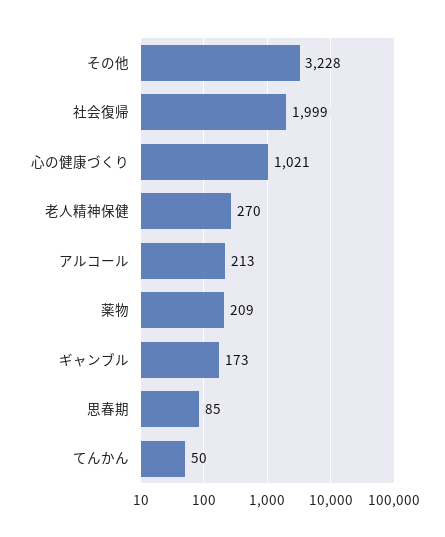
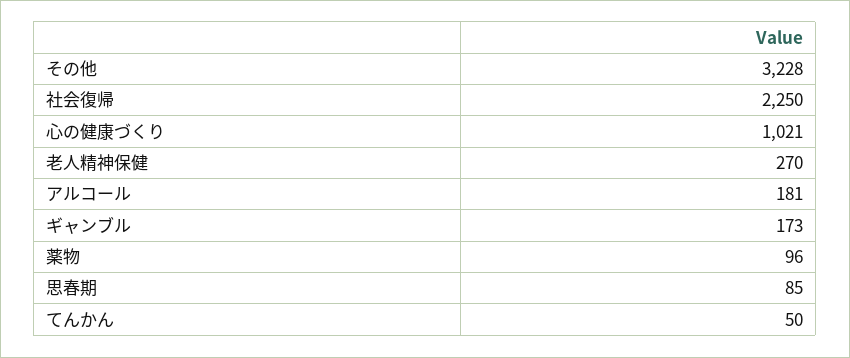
  {
    "その他": 3228,
-   "社会復帰": 1999,
+   "社会復帰": 2250,
    "心の健康づくり": 1021,
    "老人精神保健": 270,
-   "アルコール": 213,
+   "アルコール": 181,
-   "薬物": 209,
+   "薬物": 96,
    "ギャンブル": 173,
    "思春期": 85,
    "てんかん": 50
  }

